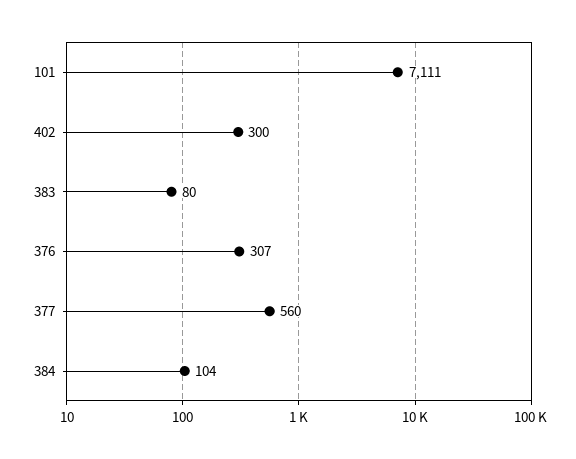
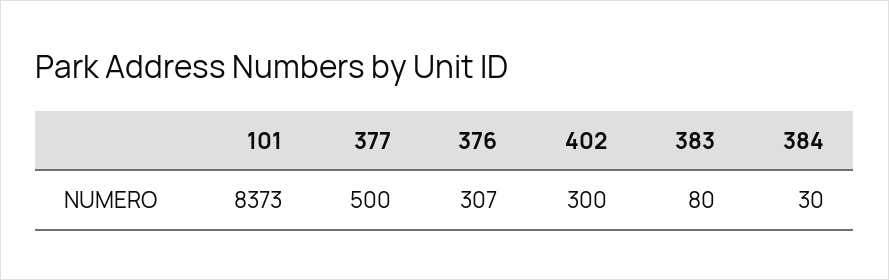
  {
-   "101": 7111,
+   "101": 8373,
    "402": 300,
    "383": 80,
    "376": 307,
-   "377": 560,
+   "377": 500,
-   "384": 104
+   "384": 30
  }

